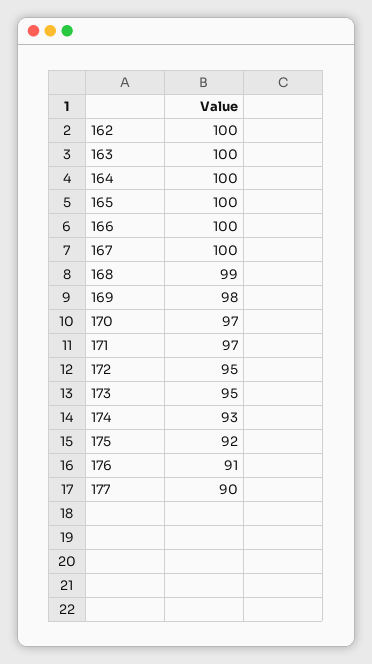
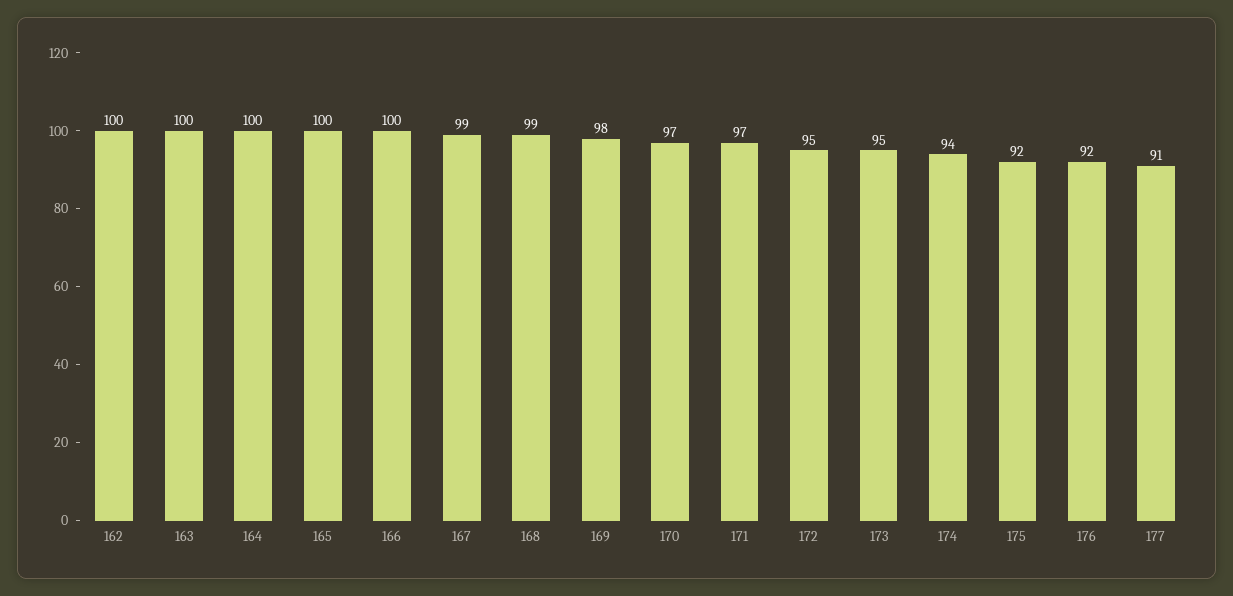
  {
    "162": 100,
    "163": 100,
    "164": 100,
    "165": 100,
    "166": 100,
-   "167": 100,
+   "167": 99,
    "168": 99,
    "169": 98,
    "170": 97,
    "171": 97,
    "172": 95,
    "173": 95,
-   "174": 93,
+   "174": 94,
    "175": 92,
-   "176": 91,
+   "176": 92,
-   "177": 90
+   "177": 91
  }

